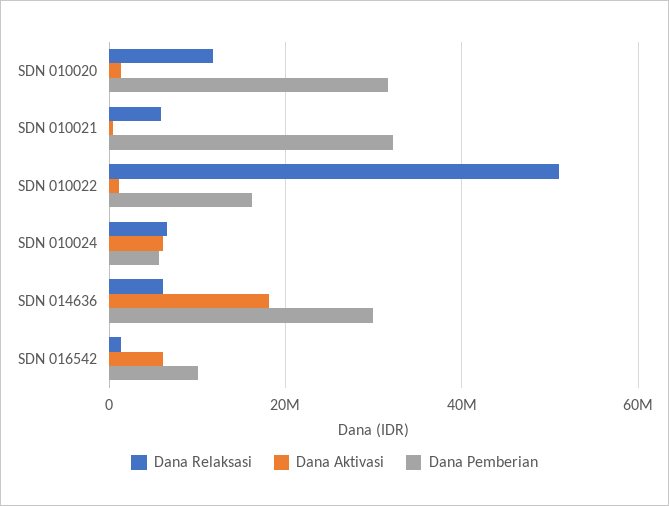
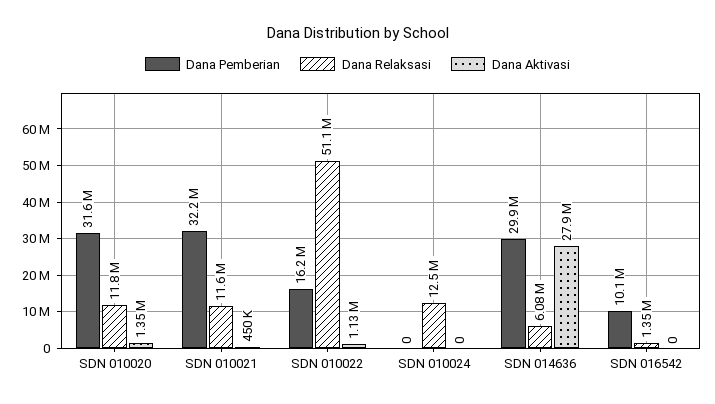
  {
    "Dana Relaksasi": {
      "SDN 010020": 11800000,
-     "SDN 010021": 6000000,
+     "SDN 010021": 11600000,
      "SDN 010022": 51100000,
-     "SDN 010024": 6000000,
+     "SDN 010024": 12500000,
      "SDN 014636": 6080000,
      "SDN 016542": 1350000
    },
    "Dana Aktivasi": {
      "SDN 010020": 1350000,
      "SDN 010021": 450000,
      "SDN 010022": 1130000,
-     "SDN 010024": 6000000,
+     "SDN 010024": 0,
-     "SDN 014636": 18000000,
+     "SDN 014636": 27900000,
-     "SDN 016542": 6000000
+     "SDN 016542": 0
    },
    "Dana Pemberian": {
      "SDN 010020": 31600000,
      "SDN 010021": 32200000,
      "SDN 010022": 16200000,
-     "SDN 010024": 6000000,
+     "SDN 010024": 0,
      "SDN 014636": 29900000,
      "SDN 016542": 10100000
    }
  }

